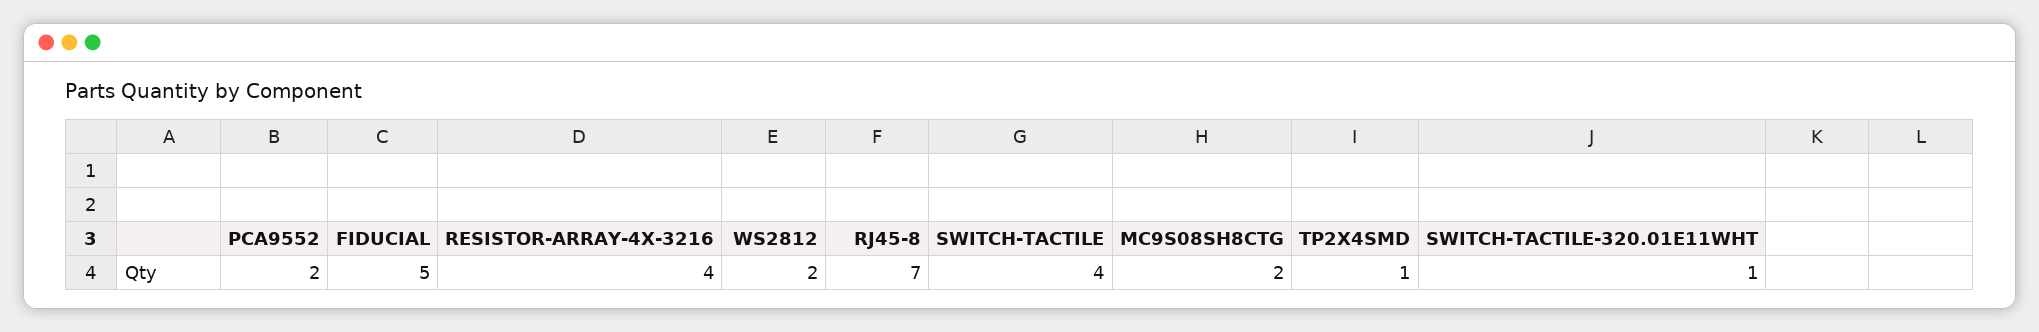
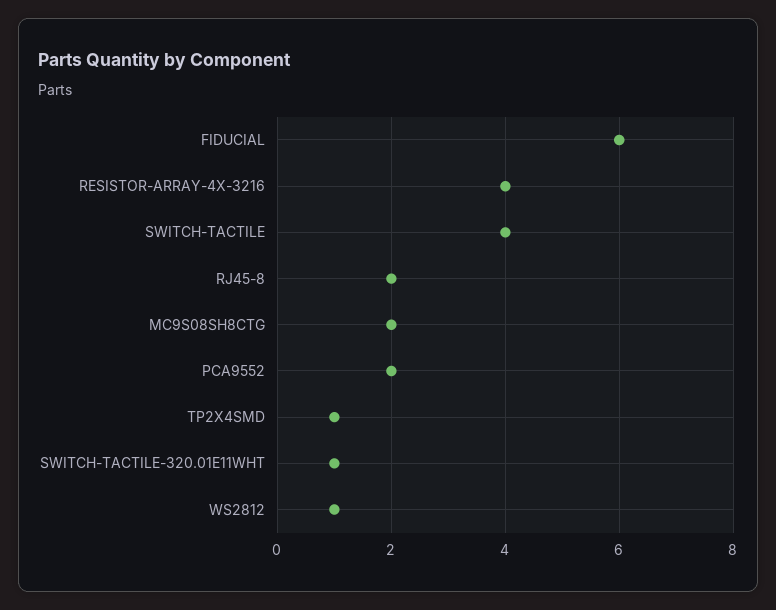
  {
    "PCA9552": 2,
-   "FIDUCIAL": 5,
+   "FIDUCIAL": 6,
    "RESISTOR-ARRAY-4X-3216": 4,
-   "WS2812": 2,
+   "WS2812": 1,
-   "RJ45-8": 7,
+   "RJ45-8": 2,
    "SWITCH-TACTILE": 4,
    "MC9S08SH8CTG": 2,
    "TP2X4SMD": 1,
    "SWITCH-TACTILE-320.01E11WHT": 1
  }

